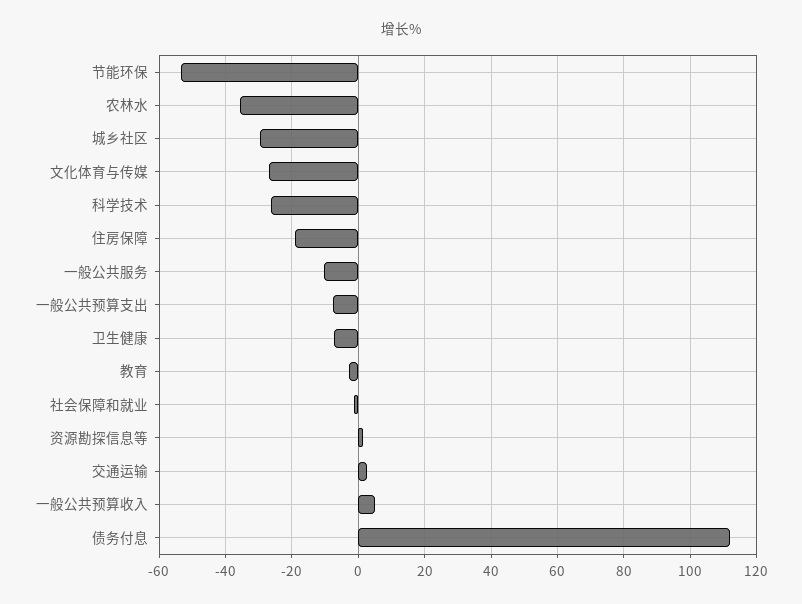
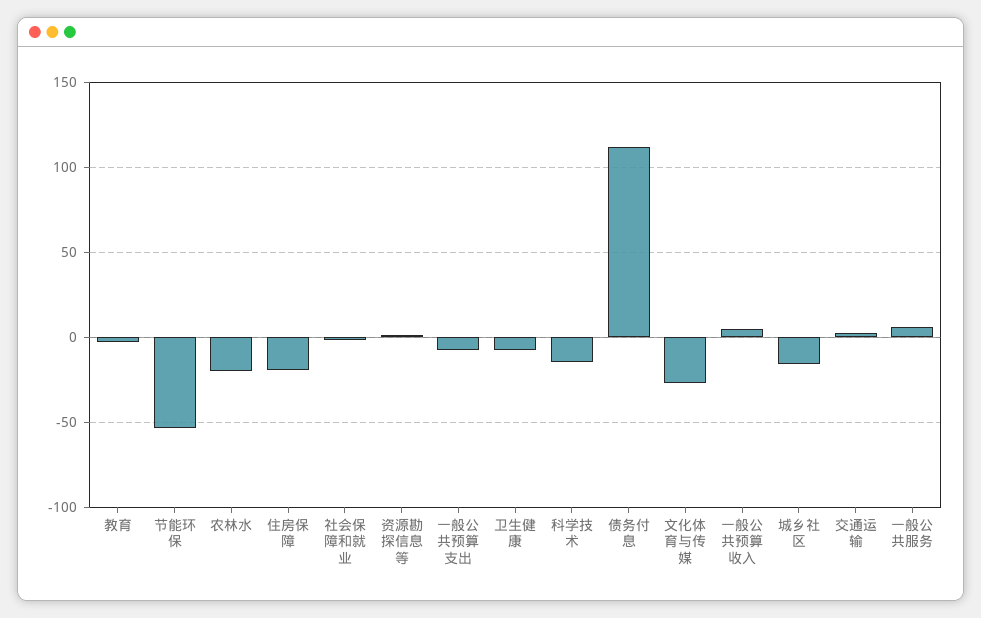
  {
    "节能环保": -54,
-   "农林水": -36,
+   "农林水": -20,
-   "城乡社区": -30,
+   "城乡社区": -15,
    "文化体育与传媒": -26,
-   "科学技术": -26,
+   "科学技术": -15,
    "住房保障": -20,
-   "一般公共服务": -10,
+   "一般公共服务": 5,
    "一般公共预算支出": -8,
    "卫生健康": -8,
    "教育": -2,
    "社会保障和就业": -2,
    "资源勘探信息等": 2,
    "交通运输": 2,
    "一般公共预算收入": 4,
    "债务付息": 112
  }

